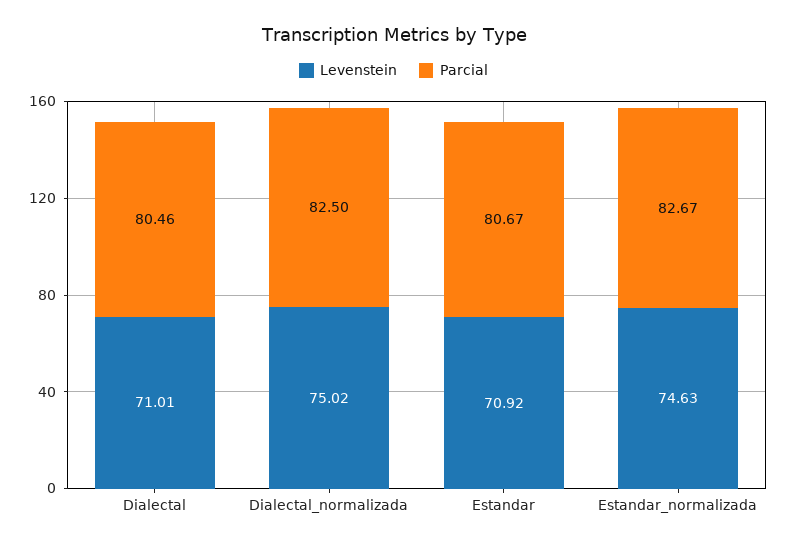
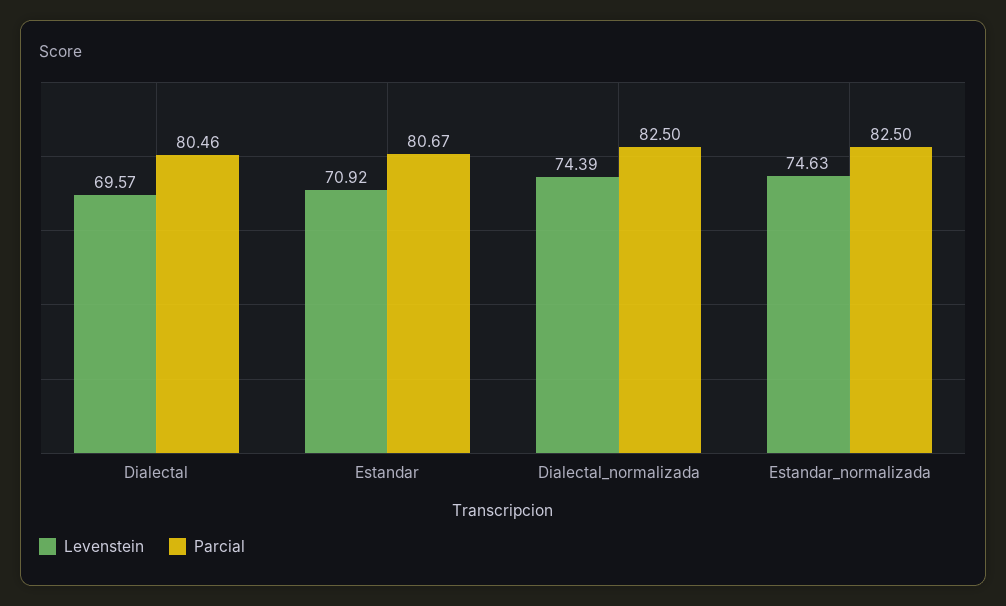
  {
    "Levenstein": {
-     "Dialectal": 71.01,
+     "Dialectal": 69.57,
-     "Dialectal_normalizada": 75.02,
+     "Dialectal_normalizada": 74.39,
      "Estandar": 70.92,
      "Estandar_normalizada": 74.63
    },
    "Parcial": {
      "Dialectal": 80.46,
      "Dialectal_normalizada": 82.5,
      "Estandar": 80.67,
-     "Estandar_normalizada": 82.67
+     "Estandar_normalizada": 82.5
    }
  }

